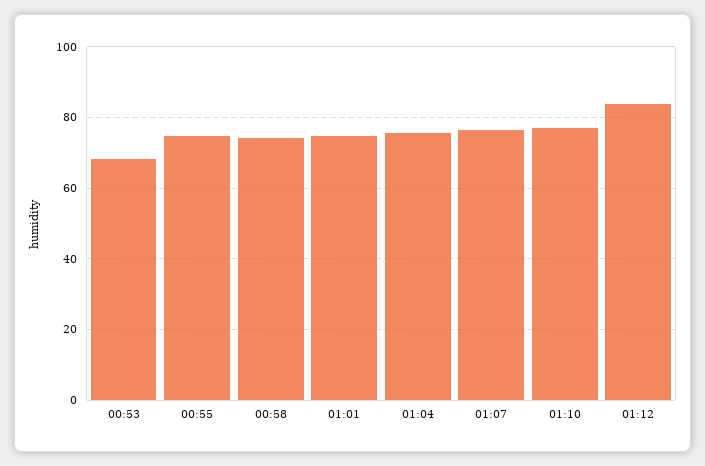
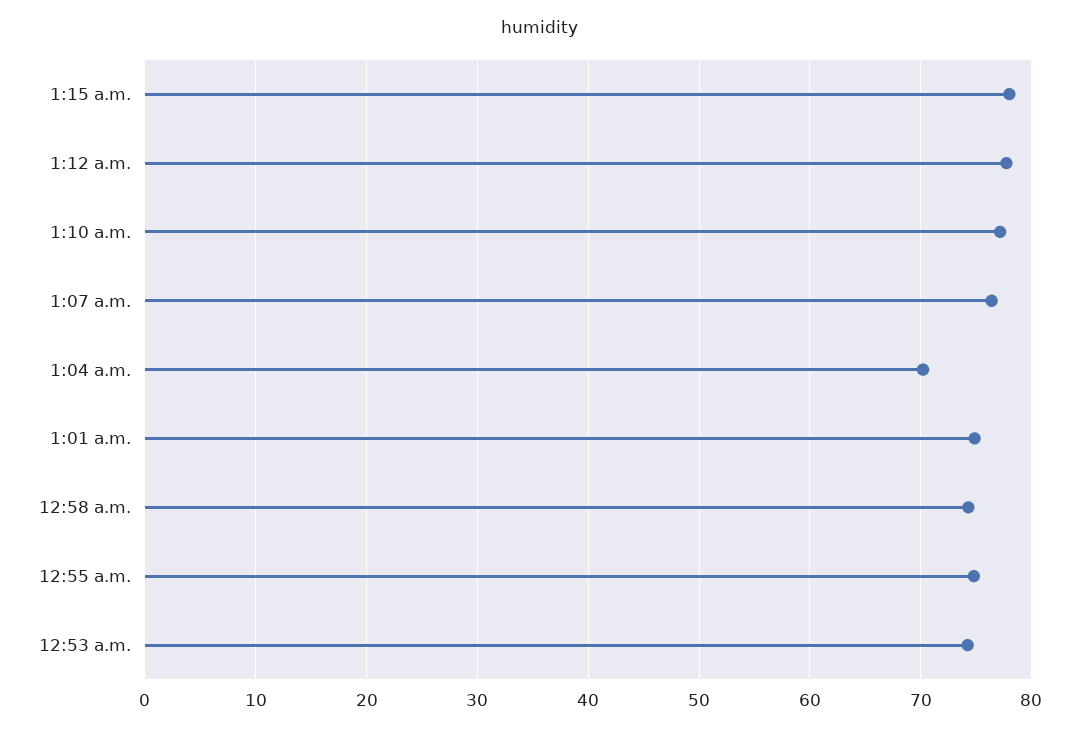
  {
-   "00:53": 68,
+   "00:53": 74,
    "00:55": 75,
    "00:58": 74,
    "01:01": 75,
-   "01:04": 76,
+   "01:04": 70,
    "01:07": 76,
    "01:10": 77,
-   "01:12": 84
+   "01:12": 78,
+   "1:15 a.m.": 78
  }

